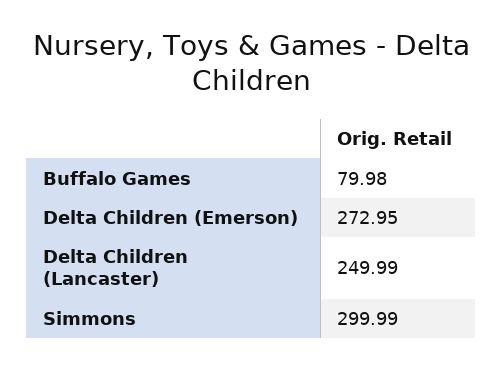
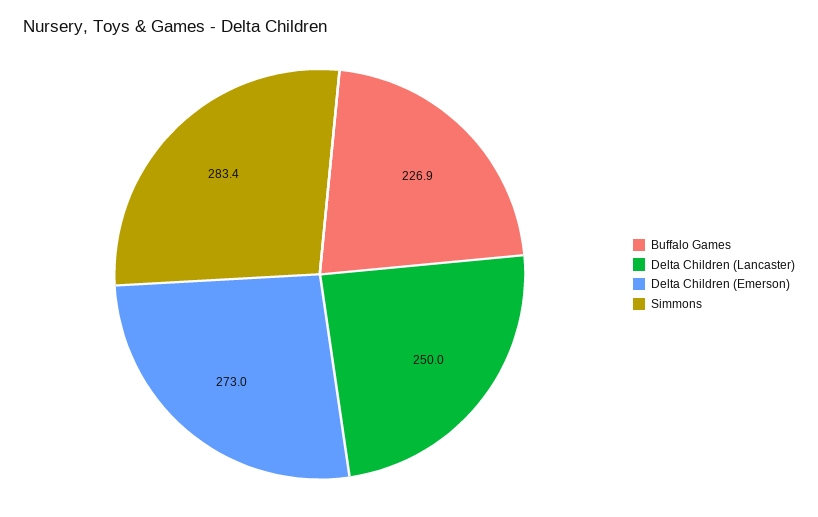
  {
-   "Buffalo Games": 79.98,
+   "Buffalo Games": 226.9,
    "Delta Children (Emerson)": 272.95,
    "Delta Children (Lancaster)": 249.99,
-   "Simmons": 299.99
+   "Simmons": 283.4
  }

